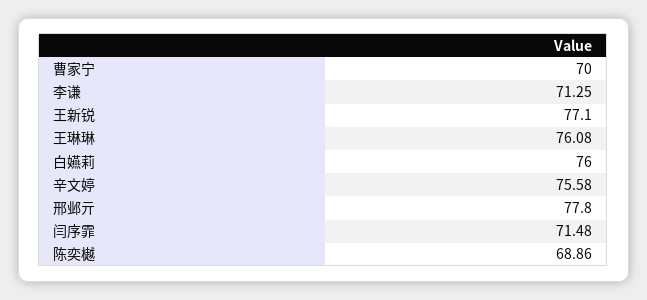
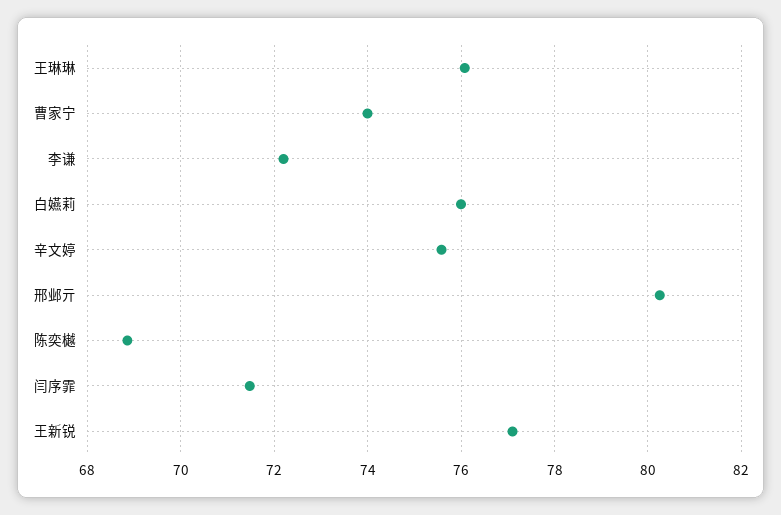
  {
-   "曹家宁": 70,
+   "曹家宁": 74,
-   "李谦": 71.25,
+   "李谦": 72.2,
    "王新锐": 77.1,
    "王琳琳": 76.08,
    "白嬿莉": 76,
    "辛文婷": 75.58,
-   "邢邺亓": 77.8,
+   "邢邺亓": 80.2,
    "闫序霏": 71.48,
    "陈奕樾": 68.86
  }

